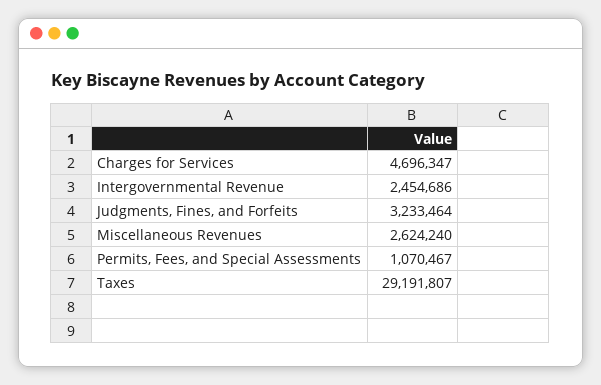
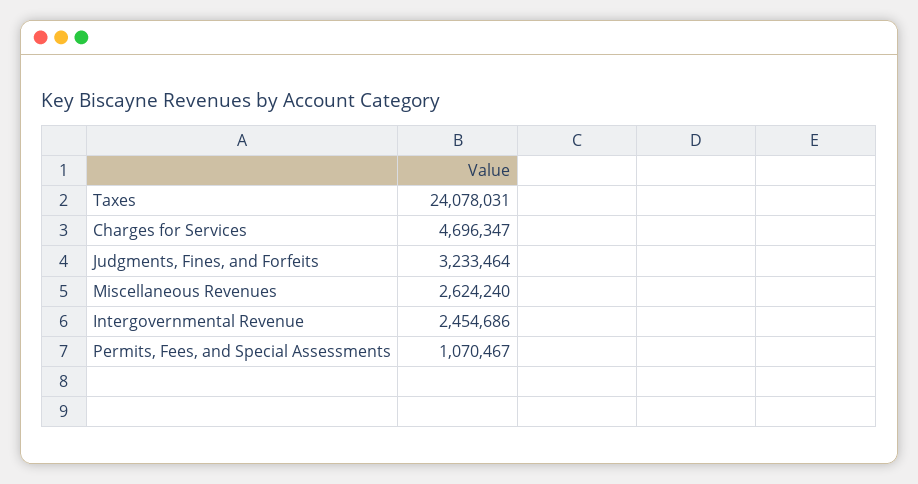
  {
    "Charges for Services": 4696347,
    "Intergovernmental Revenue": 2454686,
    "Judgments, Fines, and Forfeits": 3233464,
    "Miscellaneous Revenues": 2624240,
    "Permits, Fees, and Special Assessments": 1070467,
-   "Taxes": 29191807
+   "Taxes": 24078031
  }

